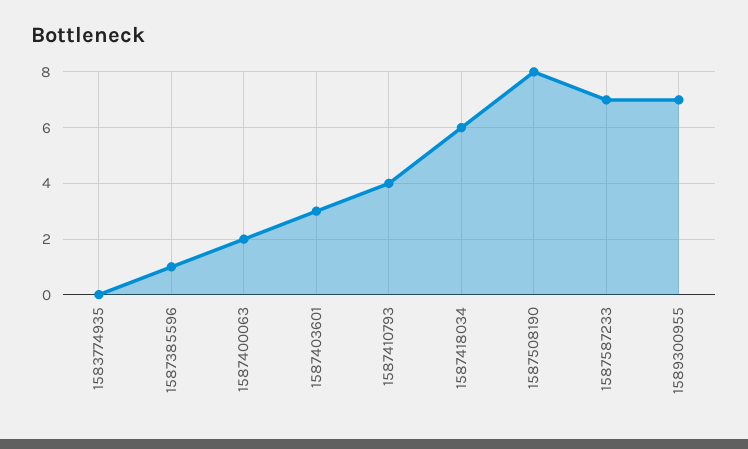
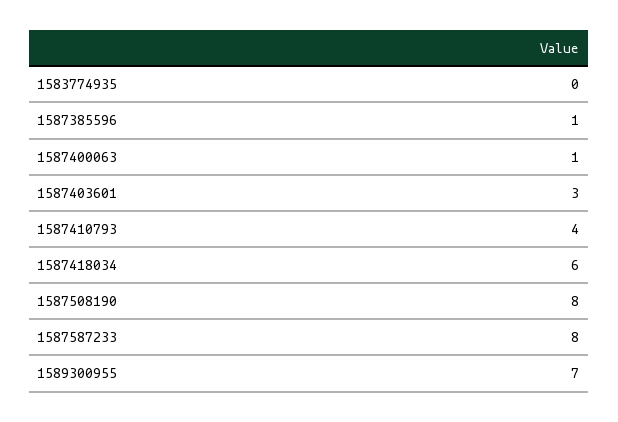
  {
    "1583774935": 0,
    "1587385596": 1,
-   "1587400063": 2,
+   "1587400063": 1,
    "1587403601": 3,
    "1587410793": 4,
    "1587418034": 6,
    "1587508190": 8,
-   "1587587233": 7,
+   "1587587233": 8,
    "1589300955": 7
  }

